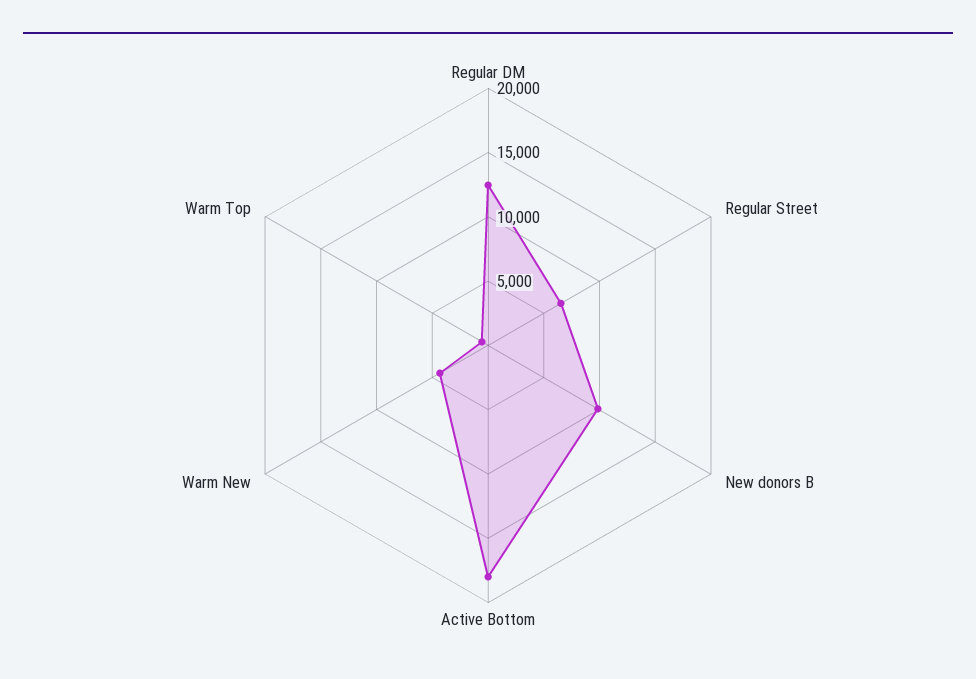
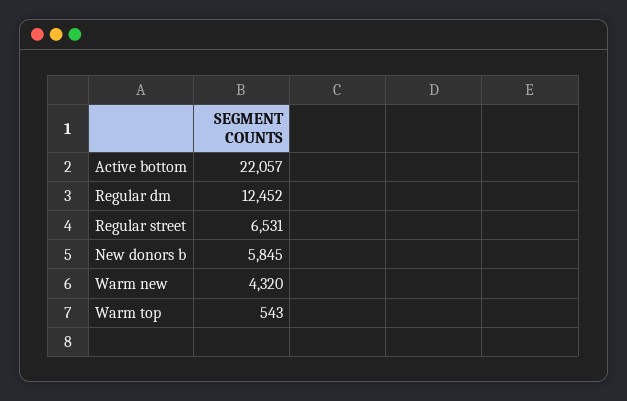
  {
    "Regular DM": 12452,
    "Regular Street": 6531,
-   "New donors B": 10000,
+   "New donors B": 5845,
-   "Active Bottom": 18000,
+   "Active Bottom": 22057,
    "Warm New": 4320,
    "Warm Top": 543
  }

